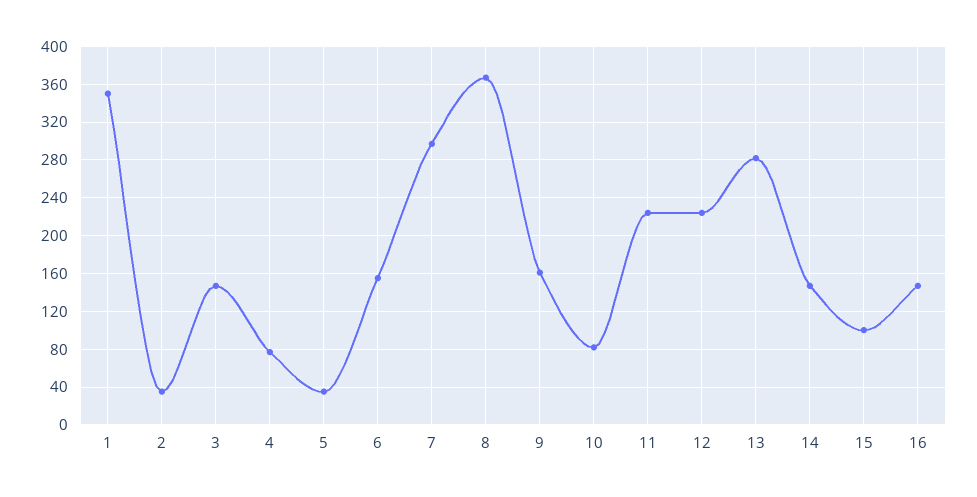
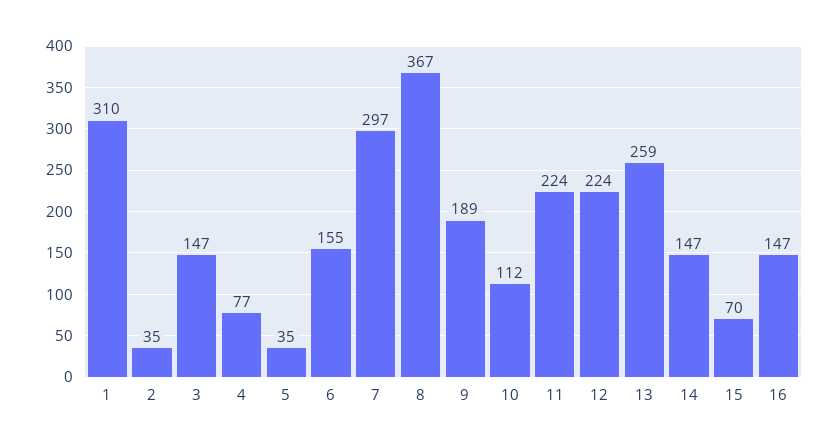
  {
-   "1": 350,
+   "1": 310,
    "2": 35,
    "3": 147,
    "4": 77,
    "5": 35,
    "6": 155,
    "7": 297,
    "8": 367,
-   "9": 160,
+   "9": 189,
-   "10": 80,
+   "10": 112,
    "11": 224,
    "12": 224,
-   "13": 280,
+   "13": 259,
    "14": 147,
-   "15": 100,
+   "15": 70,
    "16": 147
  }

